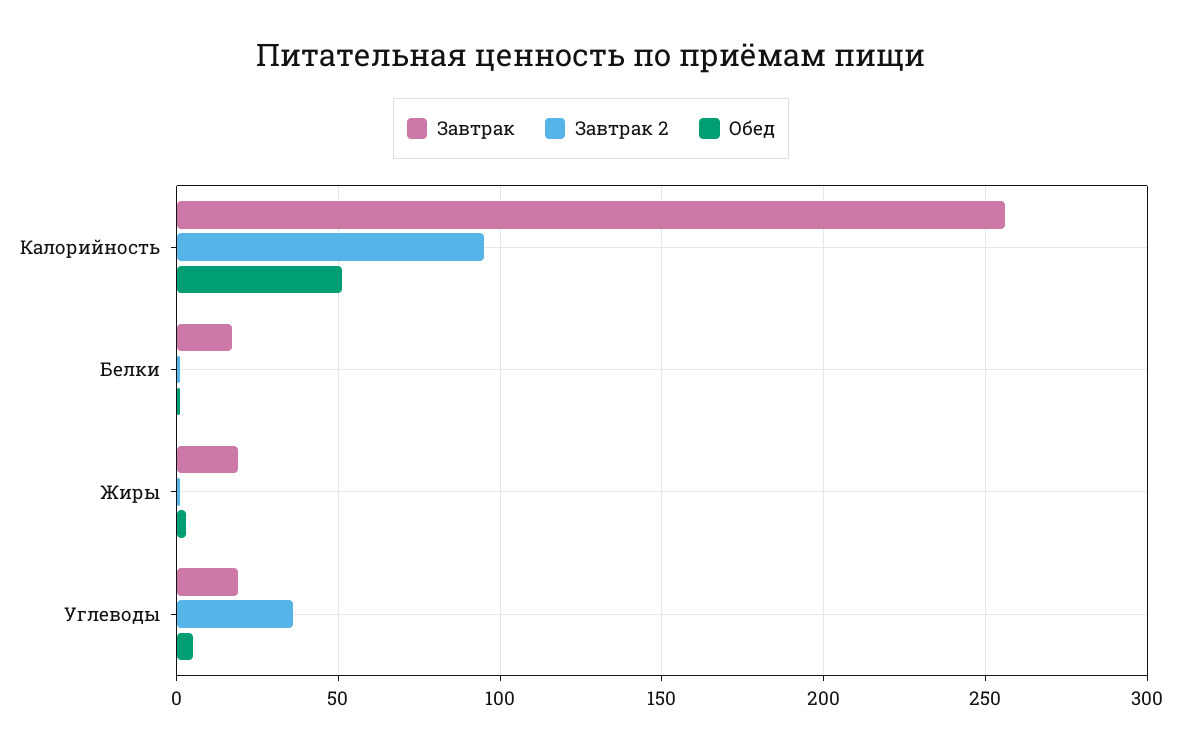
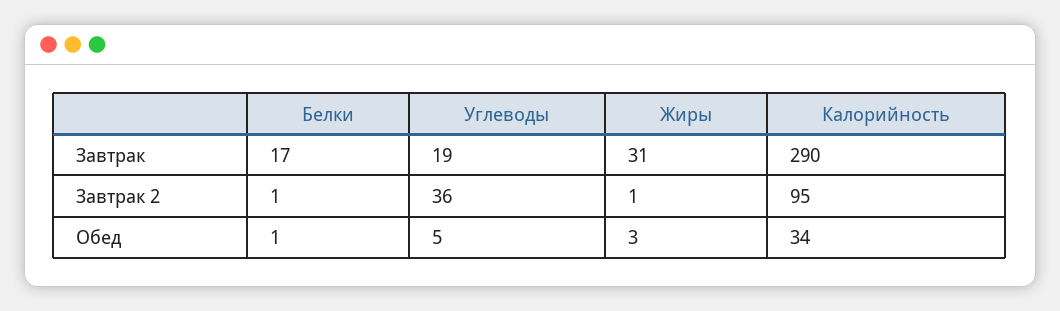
  {
    "Завтрак": {
-     "Калорийность": 255,
+     "Калорийность": 290,
      "Белки": 17,
-     "Жиры": 20,
+     "Жиры": 31,
      "Углеводы": 19
    },
    "Завтрак 2": {
      "Калорийность": 95,
      "Белки": 1,
      "Жиры": 1,
      "Углеводы": 36
    },
    "Обед": {
-     "Калорийность": 50,
+     "Калорийность": 34,
      "Белки": 1,
      "Жиры": 3,
      "Углеводы": 5
    }
  }

